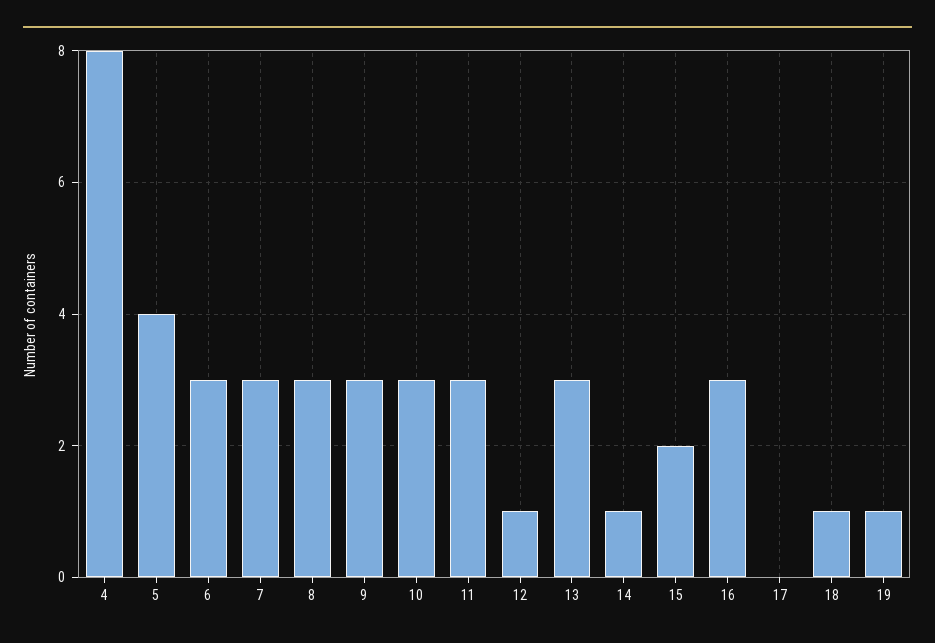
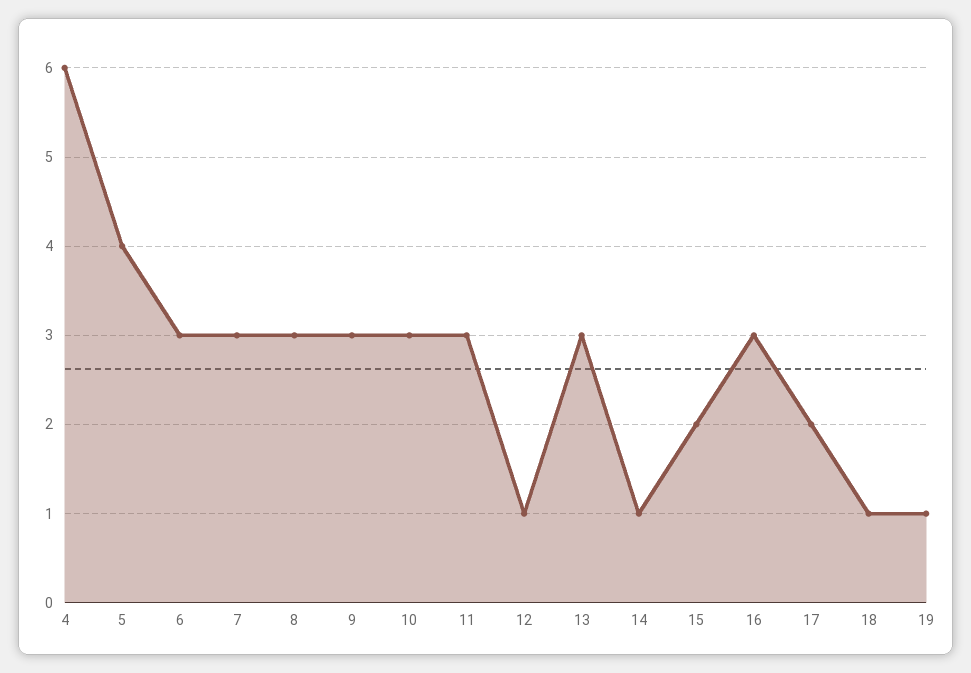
  {
-   "4": 8,
+   "4": 6,
    "5": 4,
    "6": 3,
    "7": 3,
    "8": 3,
    "9": 3,
    "10": 3,
    "11": 3,
    "12": 1,
    "13": 3,
    "14": 1,
    "15": 2,
    "16": 3,
-   "17": 0,
+   "17": 2,
    "18": 1,
    "19": 1
  }

